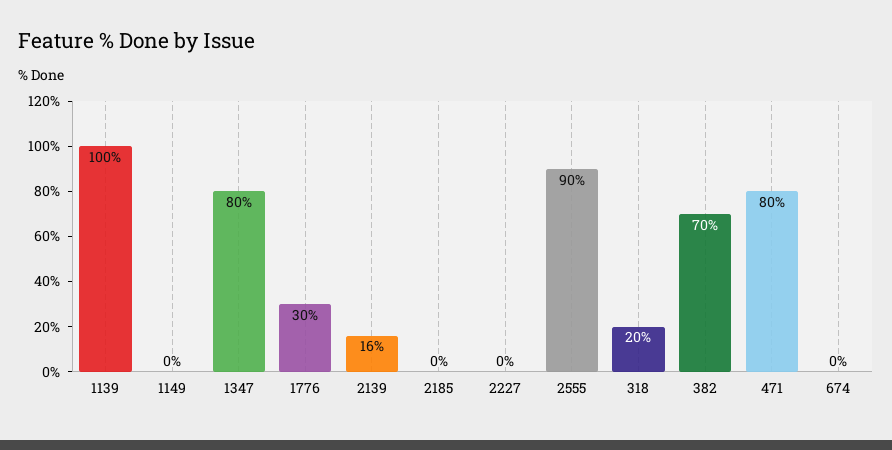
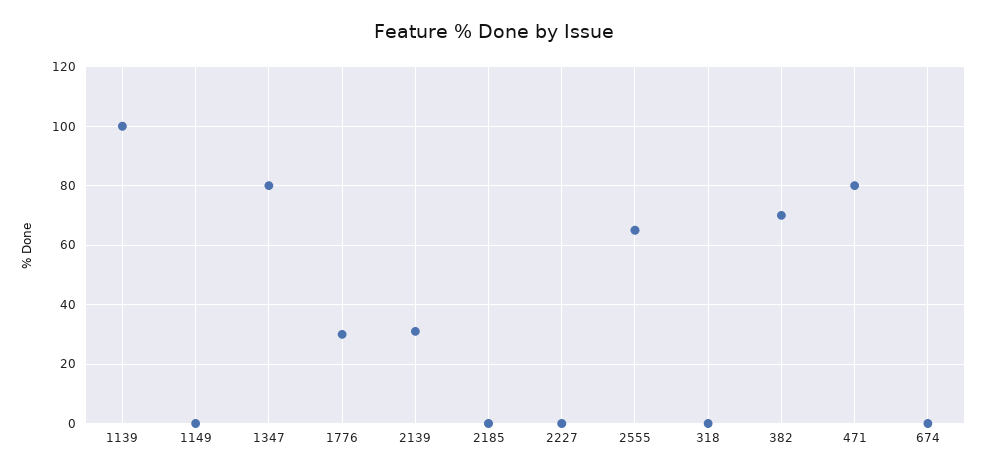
  {
    "1139": 100,
    "1149": 0,
    "1347": 80,
    "1776": 30,
-   "2139": 16,
+   "2139": 30,
    "2185": 0,
    "2227": 0,
-   "2555": 90,
+   "2555": 65,
-   "318": 20,
+   "318": 0,
    "382": 70,
    "471": 80,
    "674": 0
  }

